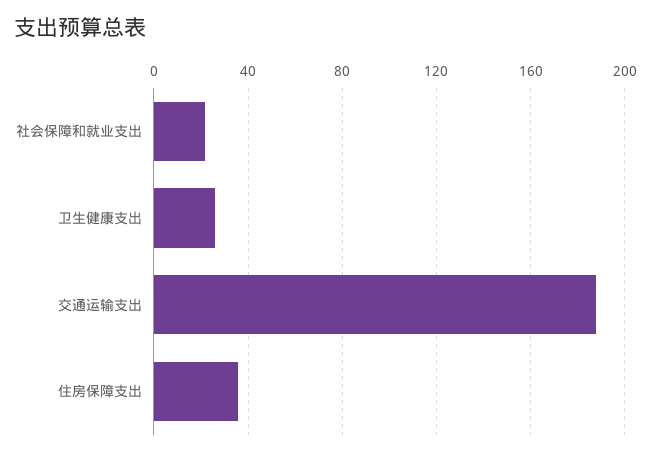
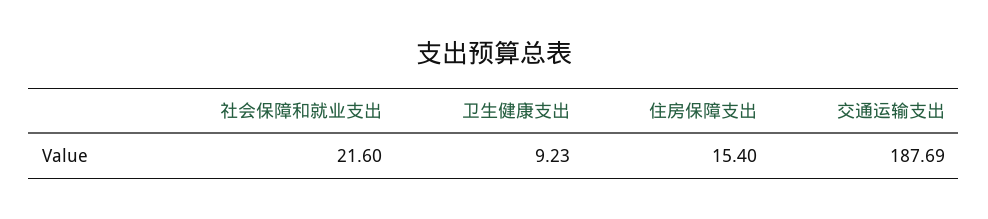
  {
    "社会保障和就业支出": 21.6,
-   "卫生健康支出": 25,
+   "卫生健康支出": 9.23,
    "交通运输支出": 187.69,
-   "住房保障支出": 35
+   "住房保障支出": 15.4
  }

